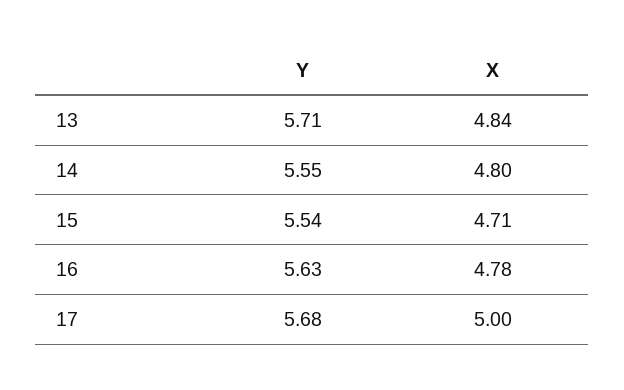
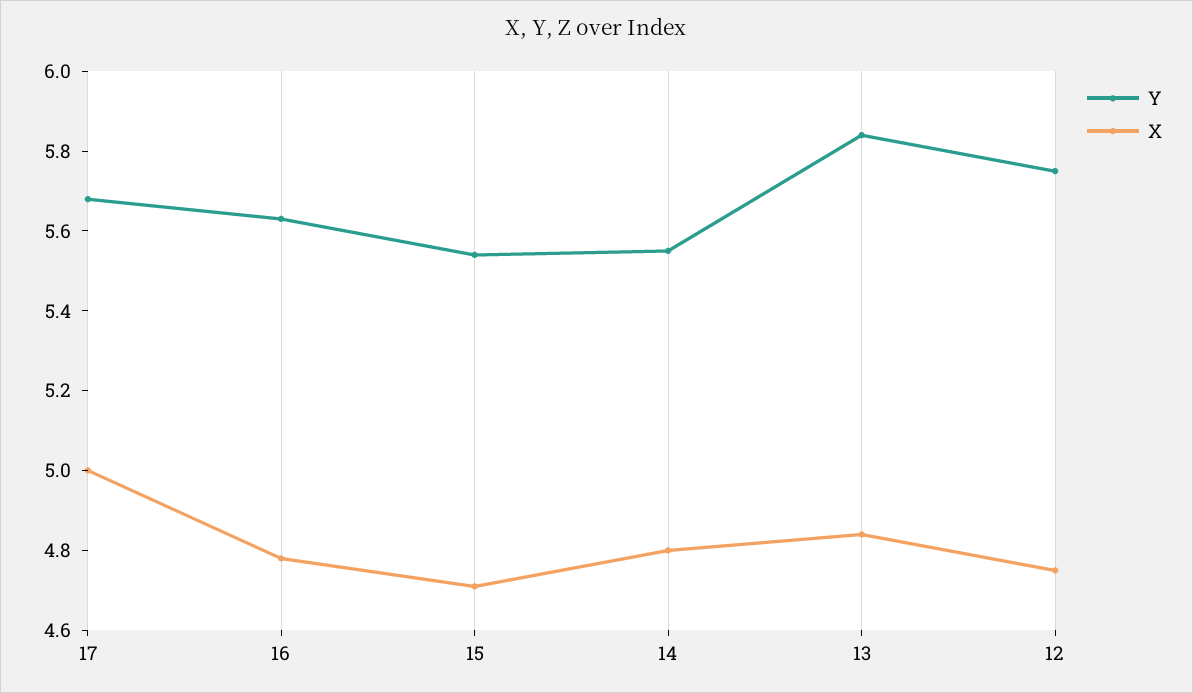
  {
    "Y": {
-     "13": 5.71,
+     "13": 5.85,
      "14": 5.55,
      "15": 5.54,
      "16": 5.63,
-     "17": 5.68
+     "17": 5.68,
+     "12": 5.75
    },
    "X": {
      "13": 4.84,
      "14": 4.8,
      "15": 4.71,
      "16": 4.78,
-     "17": 5
+     "17": 5,
+     "12": 4.75
    }
  }

